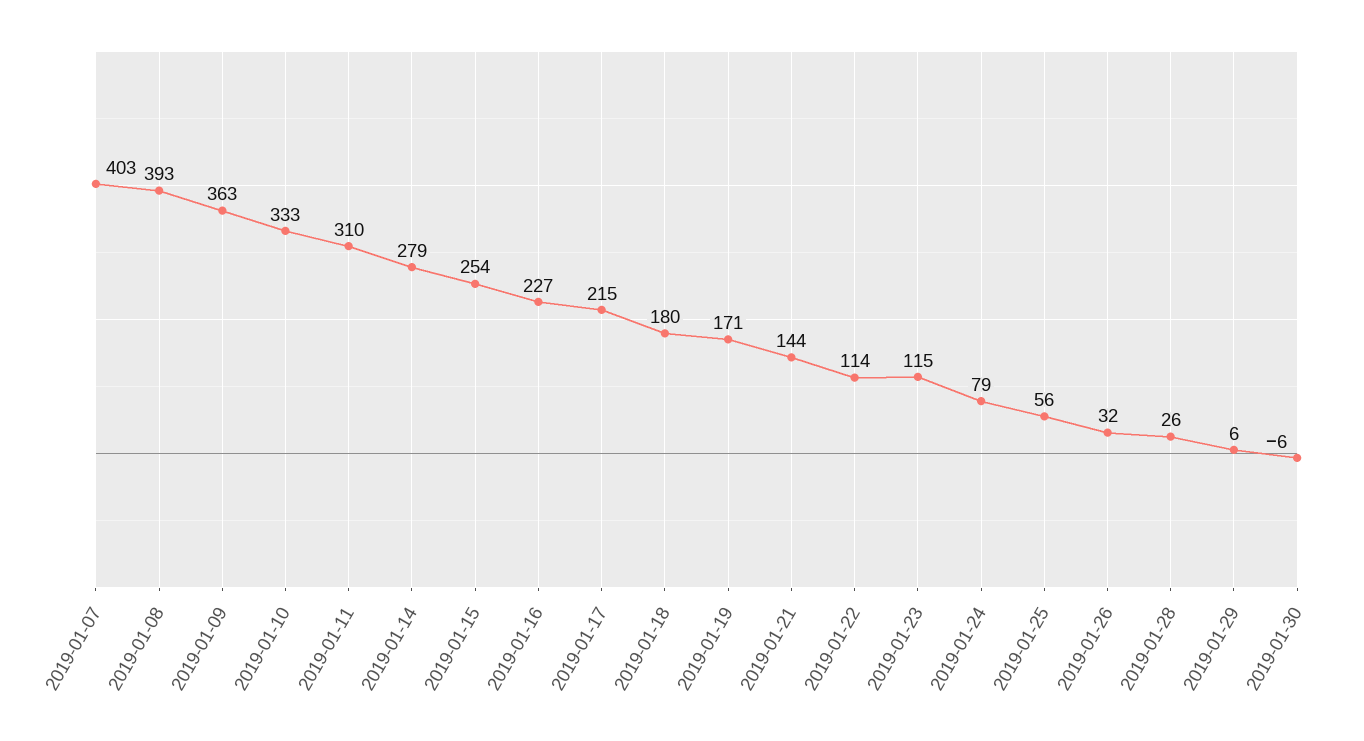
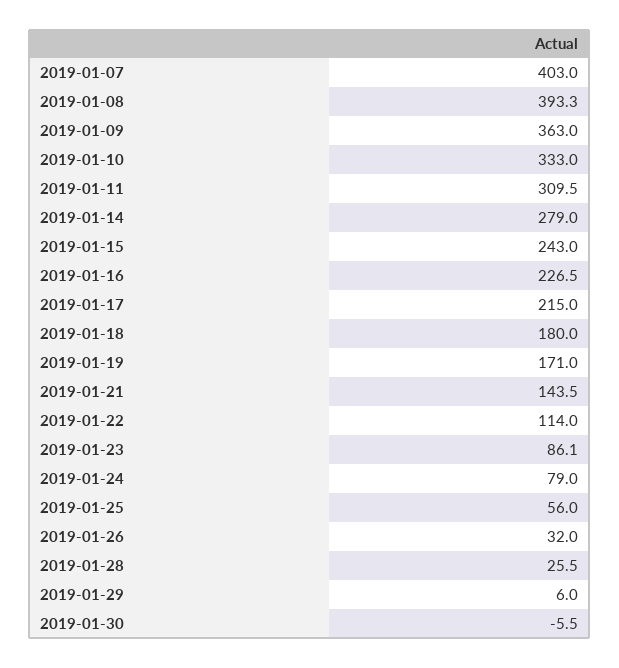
  {
    "2019-01-07": 403,
    "2019-01-08": 393.3,
    "2019-01-09": 363,
    "2019-01-10": 333,
    "2019-01-11": 309.5,
    "2019-01-14": 279,
-   "2019-01-15": 254,
+   "2019-01-15": 243,
    "2019-01-16": 226.5,
    "2019-01-17": 215,
    "2019-01-18": 180,
    "2019-01-19": 171,
    "2019-01-21": 143.5,
    "2019-01-22": 114,
-   "2019-01-23": 115,
+   "2019-01-23": 86.1,
    "2019-01-24": 79,
    "2019-01-25": 56,
    "2019-01-26": 32,
    "2019-01-28": 25.5,
    "2019-01-29": 6,
    "2019-01-30": -5.5
  }

